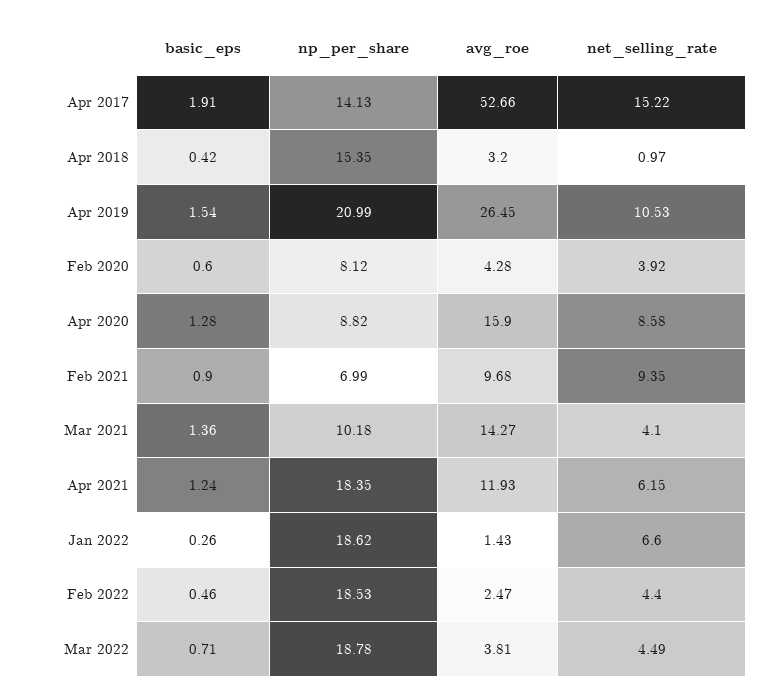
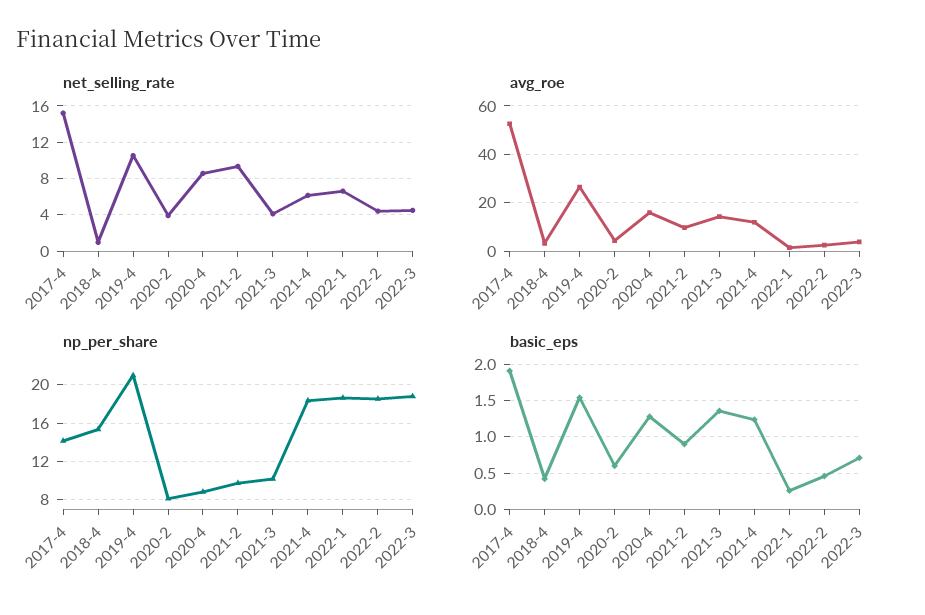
  {
    "basic_eps": {
      "Apr 2017": 1.91,
      "Apr 2018": 0.42,
      "Apr 2019": 1.54,
      "Feb 2020": 0.6,
      "Apr 2020": 1.28,
      "Feb 2021": 0.9,
      "Mar 2021": 1.36,
      "Apr 2021": 1.24,
      "Jan 2022": 0.26,
      "Feb 2022": 0.46,
      "Mar 2022": 0.71
    },
    "np_per_share": {
      "Apr 2017": 14.13,
      "Apr 2018": 15.35,
      "Apr 2019": 20.99,
      "Feb 2020": 8.12,
      "Apr 2020": 8.82,
-     "Feb 2021": 6.99,
+     "Feb 2021": 10,
      "Mar 2021": 10.18,
      "Apr 2021": 18.35,
      "Jan 2022": 18.62,
      "Feb 2022": 18.53,
      "Mar 2022": 18.78
    },
    "avg_roe": {
      "Apr 2017": 52.66,
      "Apr 2018": 3.2,
      "Apr 2019": 26.45,
      "Feb 2020": 4.28,
      "Apr 2020": 15.9,
      "Feb 2021": 9.68,
      "Mar 2021": 14.27,
      "Apr 2021": 11.93,
      "Jan 2022": 1.43,
      "Feb 2022": 2.47,
      "Mar 2022": 3.81
    },
    "net_selling_rate": {
      "Apr 2017": 15.22,
      "Apr 2018": 0.97,
      "Apr 2019": 10.53,
      "Feb 2020": 3.92,
      "Apr 2020": 8.58,
      "Feb 2021": 9.35,
      "Mar 2021": 4.1,
      "Apr 2021": 6.15,
      "Jan 2022": 6.6,
      "Feb 2022": 4.4,
      "Mar 2022": 4.49
    }
  }

